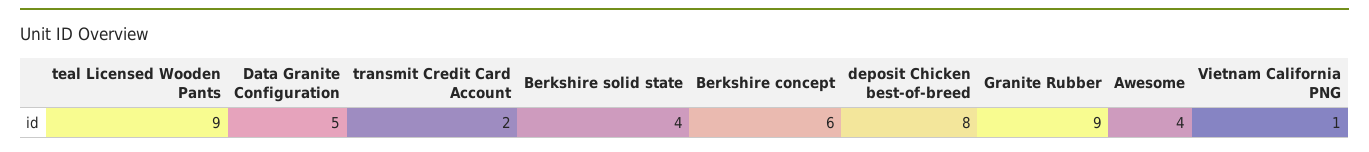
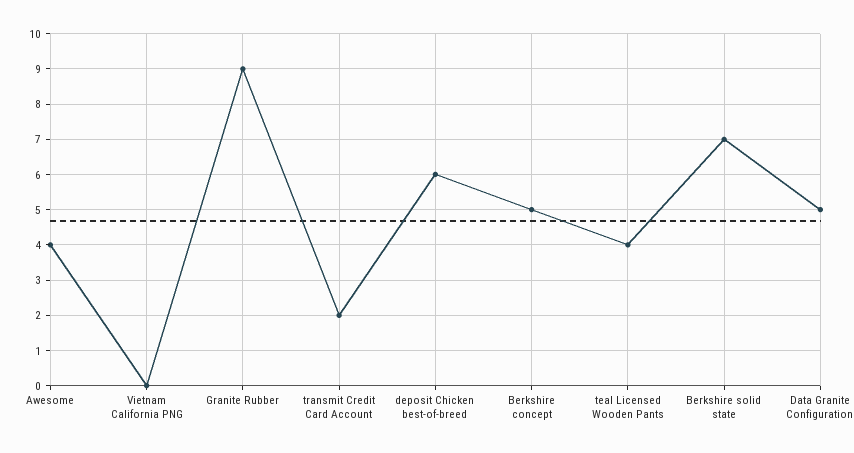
  {
-   "teal Licensed Wooden Pants": 9,
+   "teal Licensed Wooden Pants": 4,
    "Data Granite Configuration": 5,
    "transmit Credit Card Account": 2,
-   "Berkshire solid state": 4,
+   "Berkshire solid state": 7,
-   "Berkshire concept": 6,
+   "Berkshire concept": 5,
-   "deposit Chicken best-of-breed": 8,
+   "deposit Chicken best-of-breed": 6,
    "Granite Rubber": 9,
    "Awesome": 4,
-   "Vietnam California PNG": 1
+   "Vietnam California PNG": 0
  }

